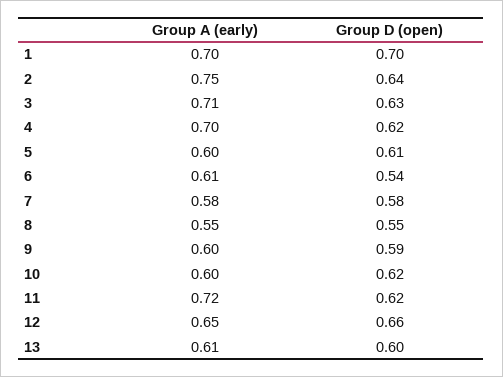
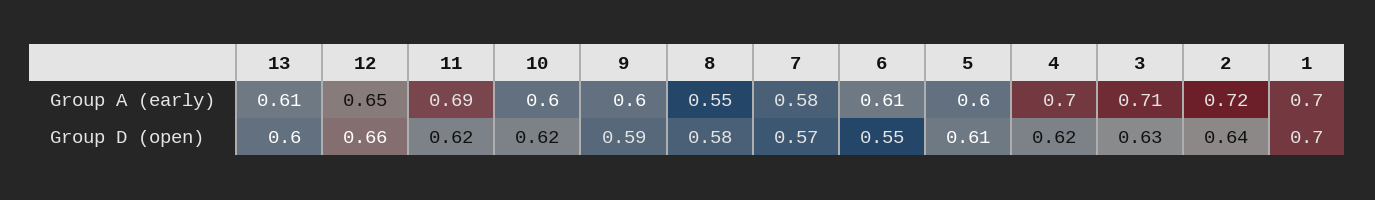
  {
    "Group A (early)": {
      "1": 0.7,
-     "2": 0.75,
+     "2": 0.72,
      "3": 0.71,
      "4": 0.7,
      "5": 0.6,
      "6": 0.61,
      "7": 0.58,
      "8": 0.55,
      "9": 0.6,
      "10": 0.6,
-     "11": 0.72,
+     "11": 0.69,
      "12": 0.65,
      "13": 0.61
    },
    "Group D (open)": {
      "1": 0.7,
      "2": 0.64,
      "3": 0.63,
      "4": 0.62,
      "5": 0.61,
-     "6": 0.54,
+     "6": 0.55,
-     "7": 0.58,
+     "7": 0.57,
-     "8": 0.55,
+     "8": 0.58,
      "9": 0.59,
      "10": 0.62,
      "11": 0.62,
      "12": 0.66,
      "13": 0.6
    }
  }

